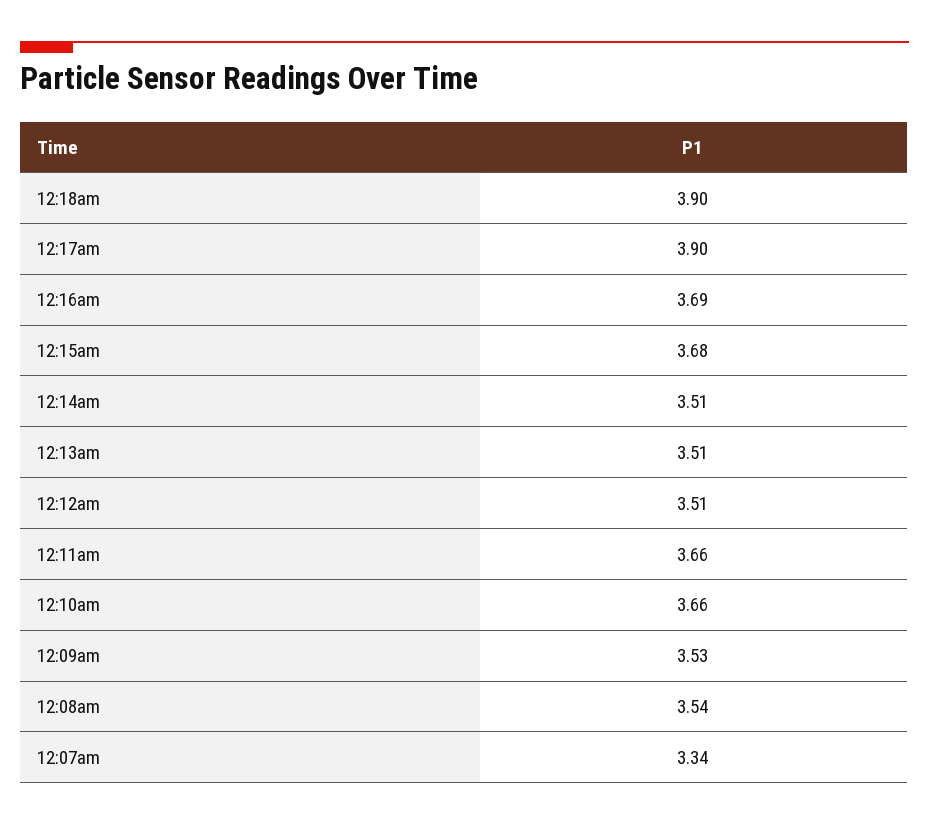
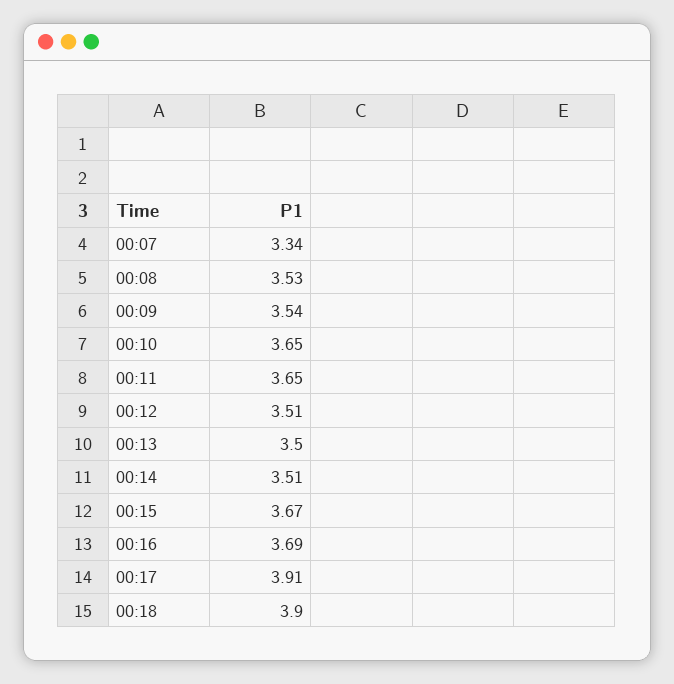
  {
    "12:18am": 3.9,
-   "12:17am": 3.9,
+   "12:17am": 3.91,
    "12:16am": 3.69,
-   "12:15am": 3.68,
+   "12:15am": 3.67,
    "12:14am": 3.51,
-   "12:13am": 3.51,
+   "12:13am": 3.5,
    "12:12am": 3.51,
-   "12:11am": 3.66,
+   "12:11am": 3.65,
-   "12:10am": 3.66,
+   "12:10am": 3.65,
-   "12:09am": 3.53,
+   "12:09am": 3.54,
-   "12:08am": 3.54,
+   "12:08am": 3.53,
    "12:07am": 3.34
  }

